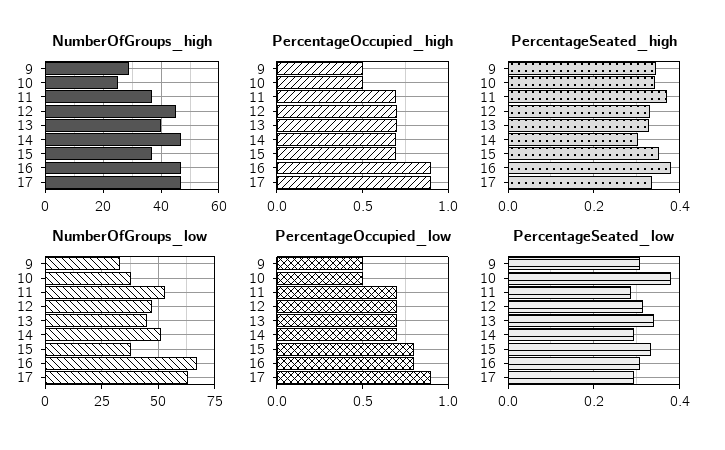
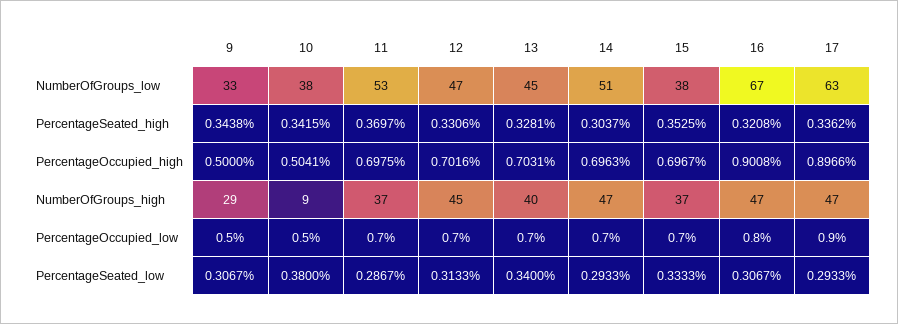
  {
    "NumberOfGroups_high": {
      "9": 29,
-     "10": 25,
+     "10": 9,
      "11": 37,
      "12": 45,
      "13": 40,
      "14": 47,
      "15": 37,
      "16": 47,
      "17": 47
    },
    "PercentageOccupied_high": {
      "9": 0.5,
      "10": 0.5041,
      "11": 0.6975,
      "12": 0.7016,
      "13": 0.7031,
      "14": 0.6963,
      "15": 0.6967,
      "16": 0.9008,
      "17": 0.8966
    },
    "PercentageSeated_high": {
      "9": 0.3438,
      "10": 0.3415,
      "11": 0.3697,
      "12": 0.3306,
      "13": 0.3281,
      "14": 0.3037,
      "15": 0.3525,
-     "16": 0.38,
+     "16": 0.3208,
      "17": 0.3362
    },
    "NumberOfGroups_low": {
      "9": 33,
      "10": 38,
      "11": 53,
      "12": 47,
      "13": 45,
      "14": 51,
      "15": 38,
      "16": 67,
      "17": 63
    },
    "PercentageOccupied_low": {
      "9": 0.5,
      "10": 0.5,
      "11": 0.7,
      "12": 0.7,
      "13": 0.7,
      "14": 0.7,
-     "15": 0.8,
+     "15": 0.7,
      "16": 0.8,
      "17": 0.9
    },
    "PercentageSeated_low": {
      "9": 0.3067,
      "10": 0.38,
      "11": 0.2867,
      "12": 0.3133,
      "13": 0.34,
      "14": 0.2933,
      "15": 0.3333,
      "16": 0.3067,
      "17": 0.2933
    }
  }

